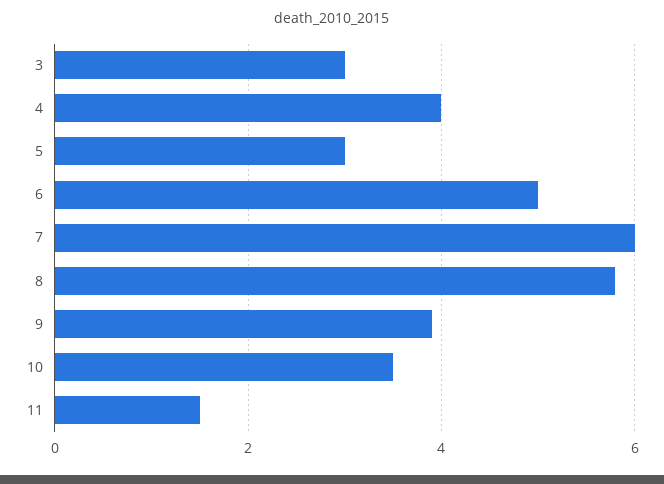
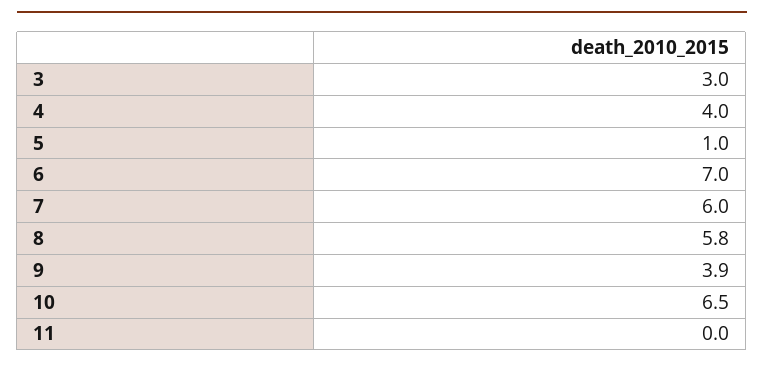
  {
    "3": 3,
    "4": 4,
-   "5": 3,
+   "5": 1,
-   "6": 5,
+   "6": 7,
    "7": 6,
    "8": 5.8,
    "9": 3.9,
-   "10": 3.5,
+   "10": 6.5,
-   "11": 1.5
+   "11": 0
  }

